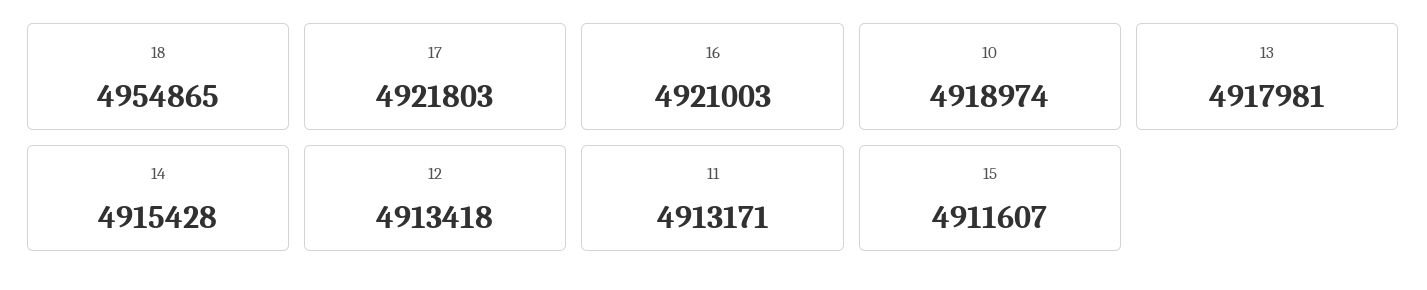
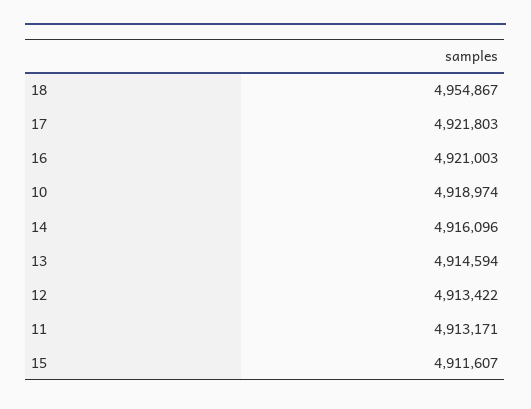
  {
-   "18": 4954865,
+   "18": 4954867,
    "17": 4921803,
    "16": 4921003,
    "10": 4918974,
-   "13": 4917981,
+   "13": 4914594,
-   "14": 4915428,
+   "14": 4916096,
-   "12": 4913418,
+   "12": 4913422,
    "11": 4913171,
    "15": 4911607
  }

